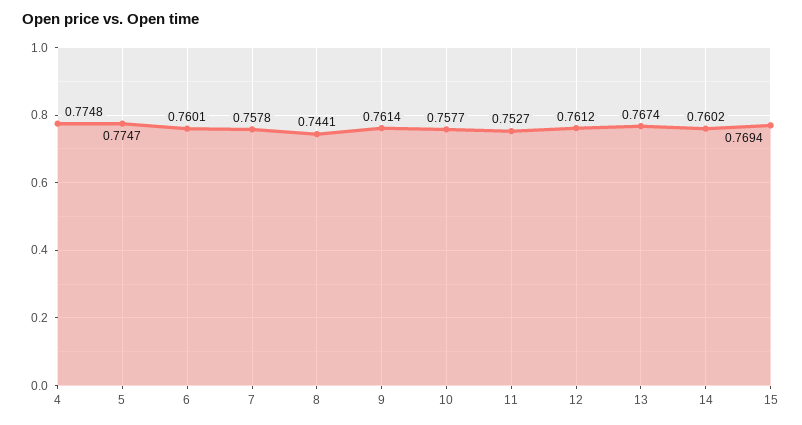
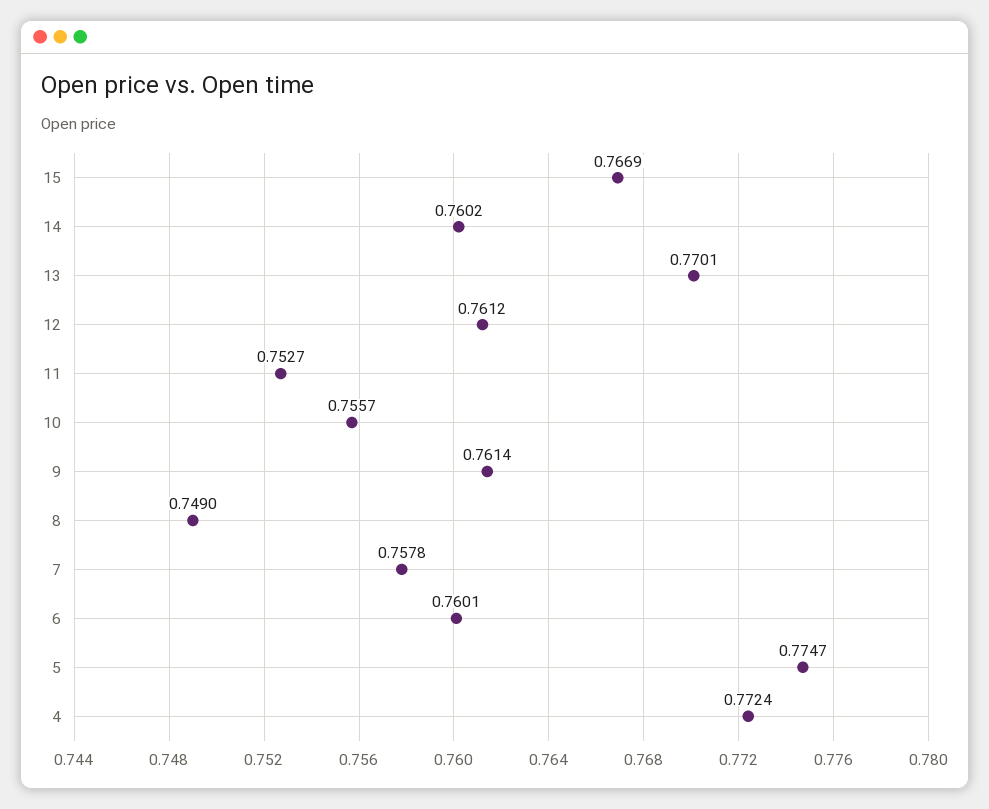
  {
-   "4": 0.7748,
+   "4": 0.7724,
    "5": 0.7747,
    "6": 0.7601,
    "7": 0.7578,
-   "8": 0.7441,
+   "8": 0.749,
    "9": 0.7614,
-   "10": 0.7577,
+   "10": 0.7557,
    "11": 0.7527,
    "12": 0.7612,
-   "13": 0.7674,
+   "13": 0.7701,
    "14": 0.7602,
-   "15": 0.7694
+   "15": 0.7669
  }

